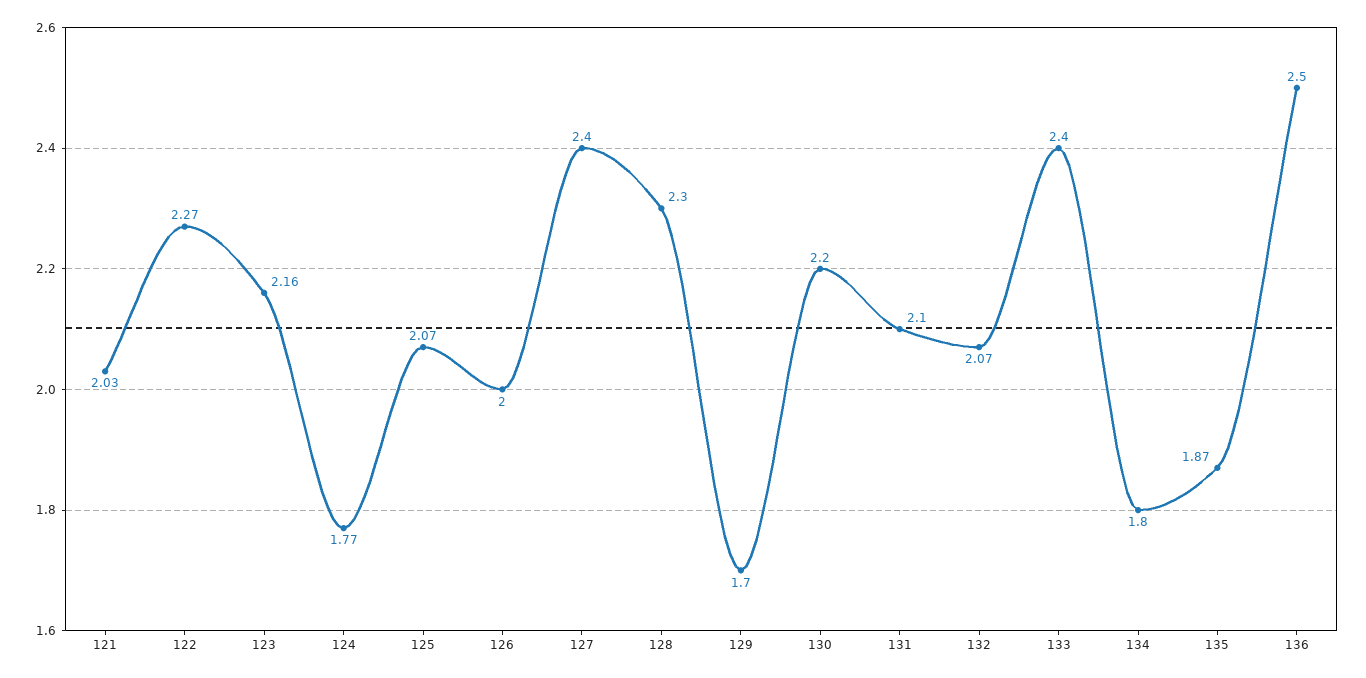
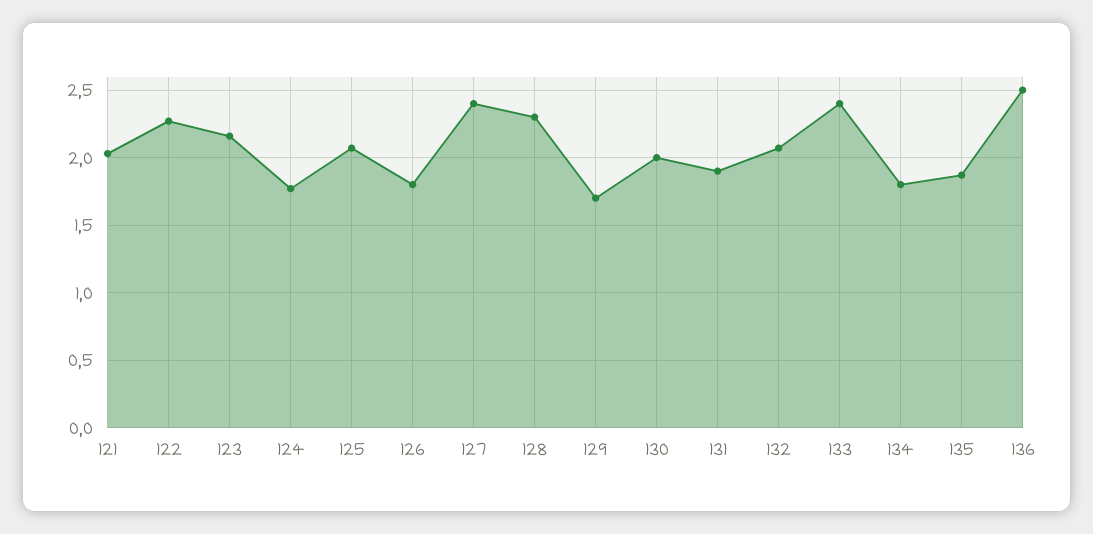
  {
    "121": 2.03,
    "122": 2.27,
    "123": 2.16,
    "124": 1.77,
    "125": 2.07,
-   "126": 2,
+   "126": 1.8,
    "127": 2.4,
    "128": 2.3,
    "129": 1.7,
-   "130": 2.2,
+   "130": 2,
-   "131": 2.1,
+   "131": 1.9,
    "132": 2.07,
    "133": 2.4,
    "134": 1.8,
    "135": 1.87,
    "136": 2.5
  }

